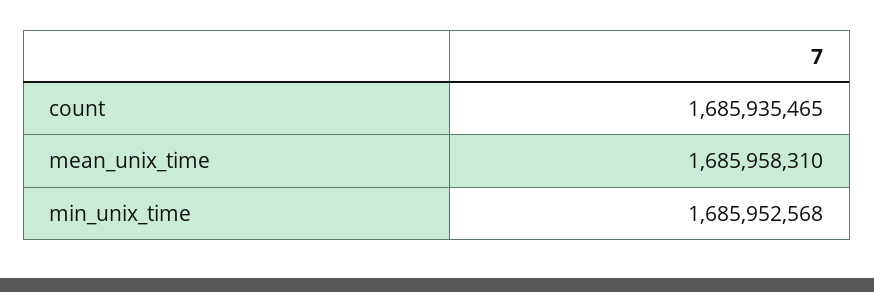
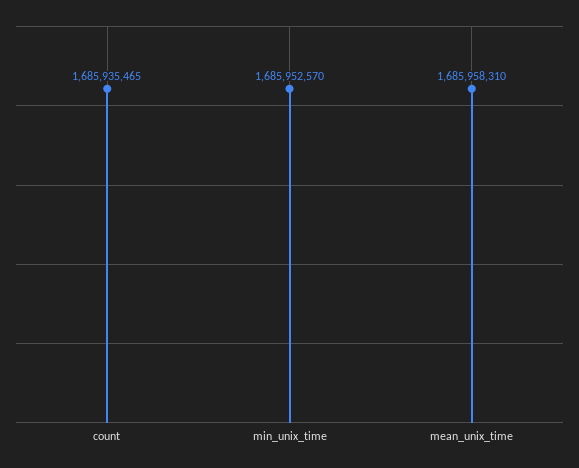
  {
    "count": 1685935465,
    "mean_unix_time": 1685958310,
-   "min_unix_time": 1685952568
+   "min_unix_time": 1685952570
  }

